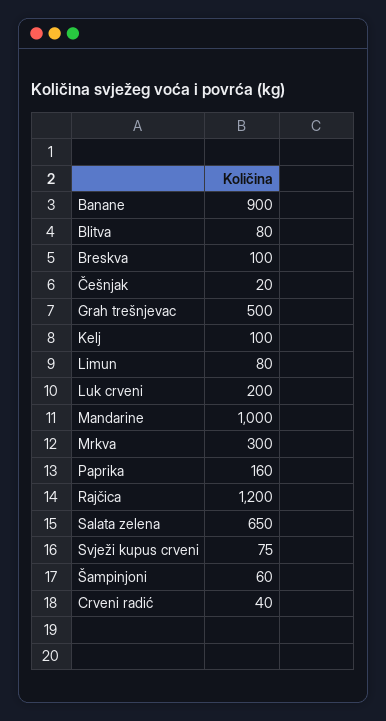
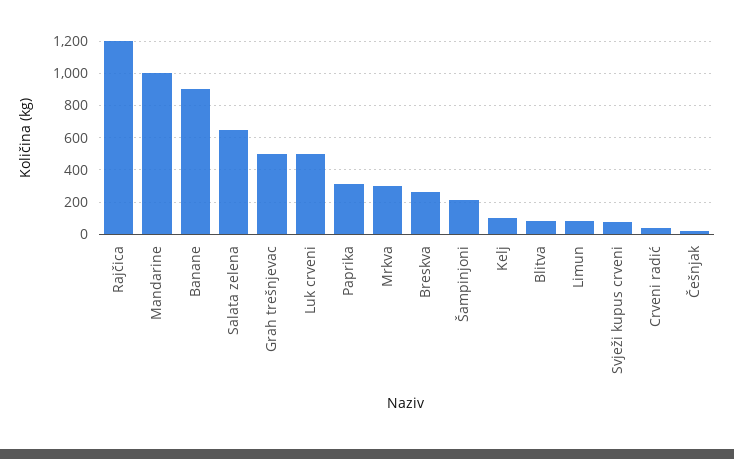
  {
    "Banane": 900,
    "Blitva": 80,
-   "Breskva": 100,
+   "Breskva": 250,
    "Češnjak": 20,
    "Grah trešnjevac": 500,
    "Kelj": 100,
    "Limun": 80,
-   "Luk crveni": 200,
+   "Luk crveni": 500,
    "Mandarine": 1000,
    "Mrkva": 300,
-   "Paprika": 160,
+   "Paprika": 300,
    "Rajčica": 1200,
    "Salata zelena": 650,
    "Svježi kupus crveni": 75,
-   "Šampinjoni": 60,
+   "Šampinjoni": 200,
    "Crveni radić": 40
  }

